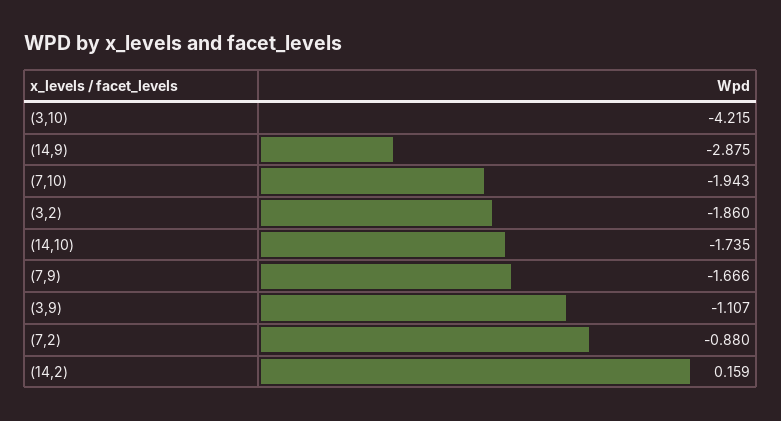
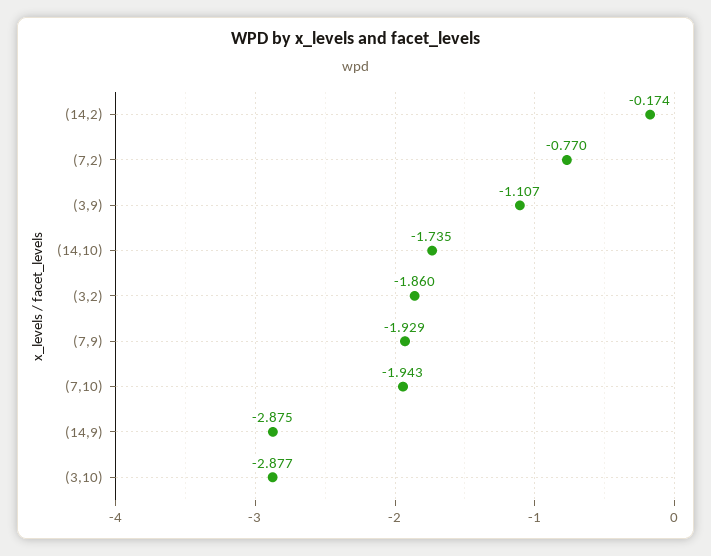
  {
-   "(3,10)": -4.215,
+   "(3,10)": -2.877,
    "(14,9)": -2.875,
    "(7,10)": -1.943,
    "(3,2)": -1.86,
    "(14,10)": -1.735,
-   "(7,9)": -1.666,
+   "(7,9)": -1.929,
    "(3,9)": -1.107,
-   "(7,2)": -0.88,
+   "(7,2)": -0.77,
-   "(14,2)": 0.159
+   "(14,2)": -0.174
  }

